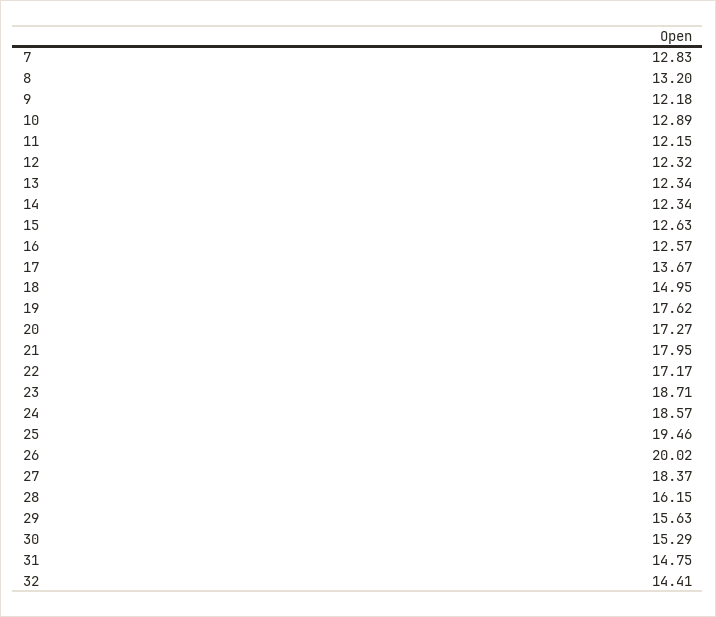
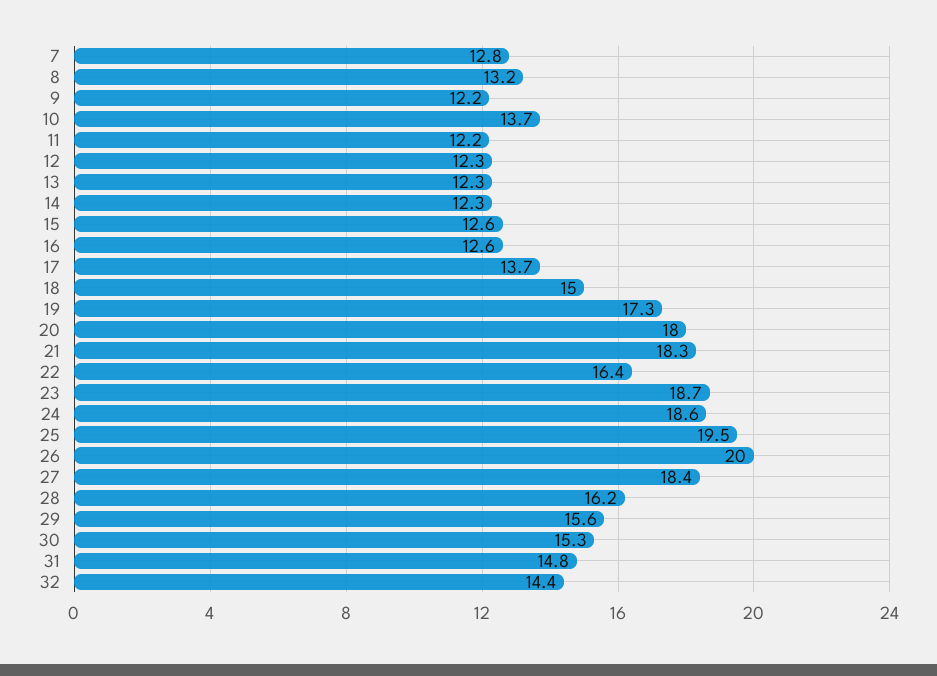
  {
    "7": 12.83,
    "8": 13.2,
    "9": 12.18,
-   "10": 12.89,
+   "10": 13.7,
    "11": 12.15,
    "12": 12.32,
    "13": 12.34,
    "14": 12.34,
    "15": 12.63,
    "16": 12.57,
    "17": 13.67,
    "18": 14.95,
-   "19": 17.62,
+   "19": 17.3,
-   "20": 17.27,
+   "20": 18,
-   "21": 17.95,
+   "21": 18.3,
-   "22": 17.17,
+   "22": 16.4,
    "23": 18.71,
    "24": 18.57,
    "25": 19.46,
    "26": 20.02,
    "27": 18.37,
    "28": 16.15,
    "29": 15.63,
    "30": 15.29,
    "31": 14.75,
    "32": 14.41
  }

